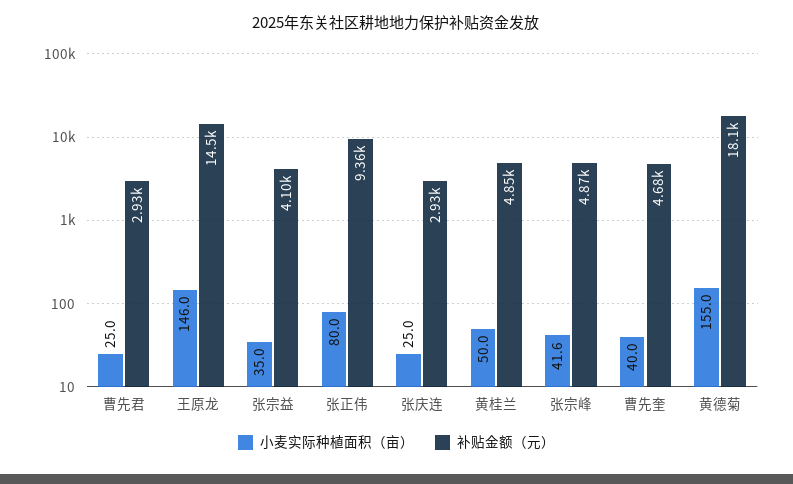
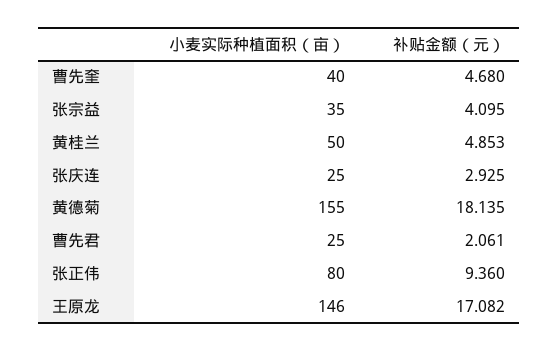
  {
    "小麦实际种植面积（亩）": {
      "曹先君": 25,
      "王原龙": 146,
      "张宗益": 35,
      "张正伟": 80,
      "张庆连": 25,
      "黄桂兰": 50,
-     "张宗峰": 41.6,
      "曹先奎": 40,
      "黄德菊": 155
    },
    "补贴金额（元）": {
-     "曹先君": 2930,
+     "曹先君": 2061,
-     "王原龙": 14500,
+     "王原龙": 17082,
      "张宗益": 4095,
      "张正伟": 9360,
      "张庆连": 2925,
      "黄桂兰": 4853,
-     "张宗峰": 4870,
      "曹先奎": 4680,
      "黄德菊": 18135
    }
  }

